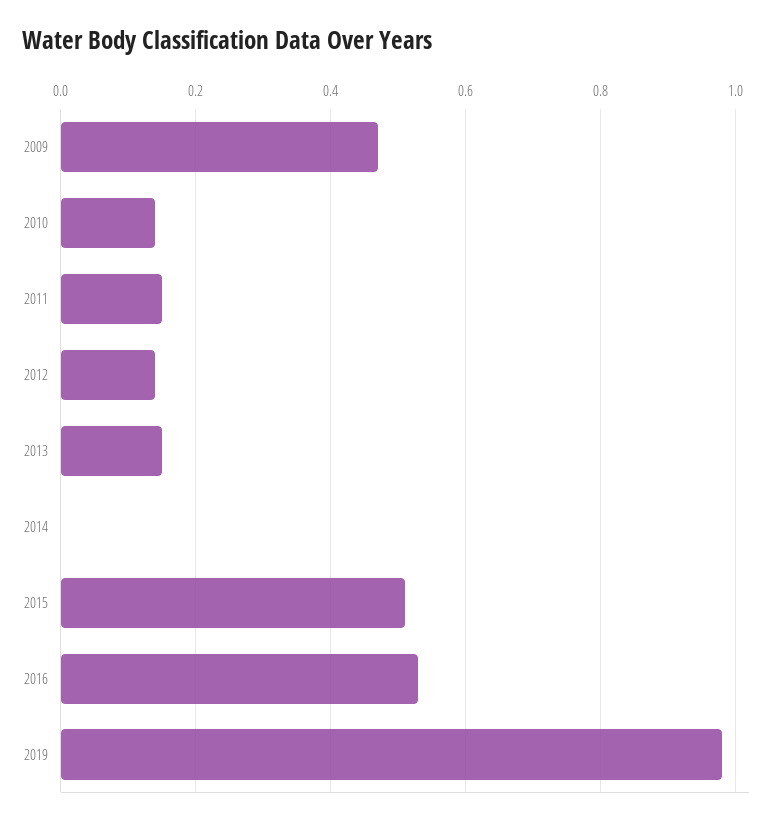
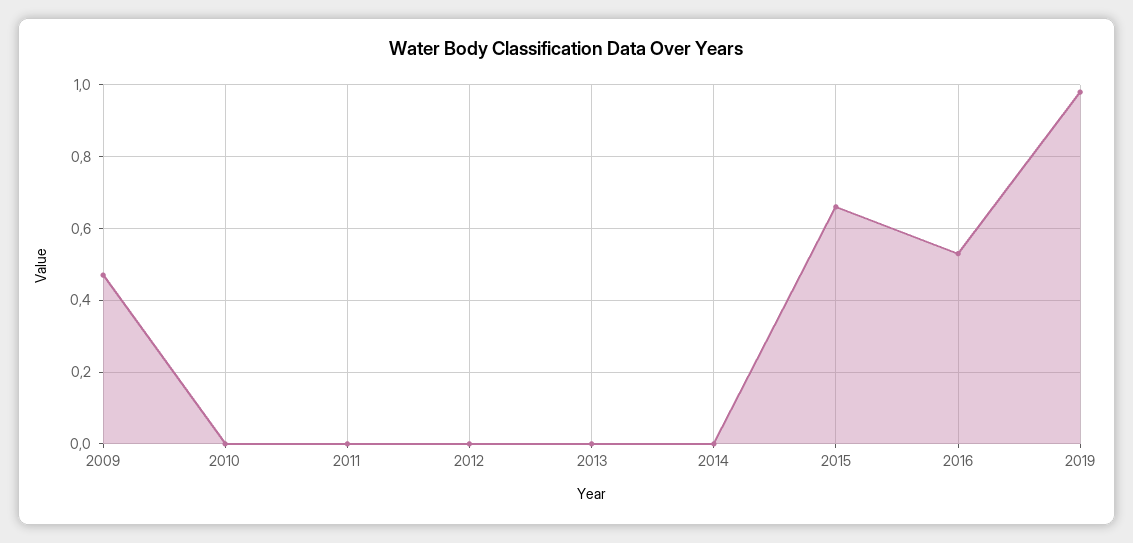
  {
    "2009": 0.45,
-   "2010": 0.15,
+   "2010": 0,
-   "2011": 0.15,
+   "2011": 0,
-   "2012": 0.15,
+   "2012": 0,
-   "2013": 0.15,
+   "2013": 0,
    "2014": 0,
-   "2015": 0.5,
+   "2015": 0.65,
    "2016": 0.55,
    "2019": 1
  }

